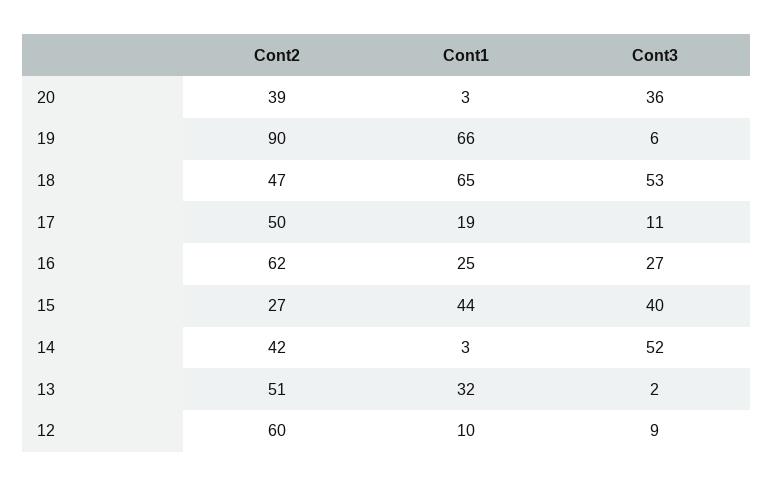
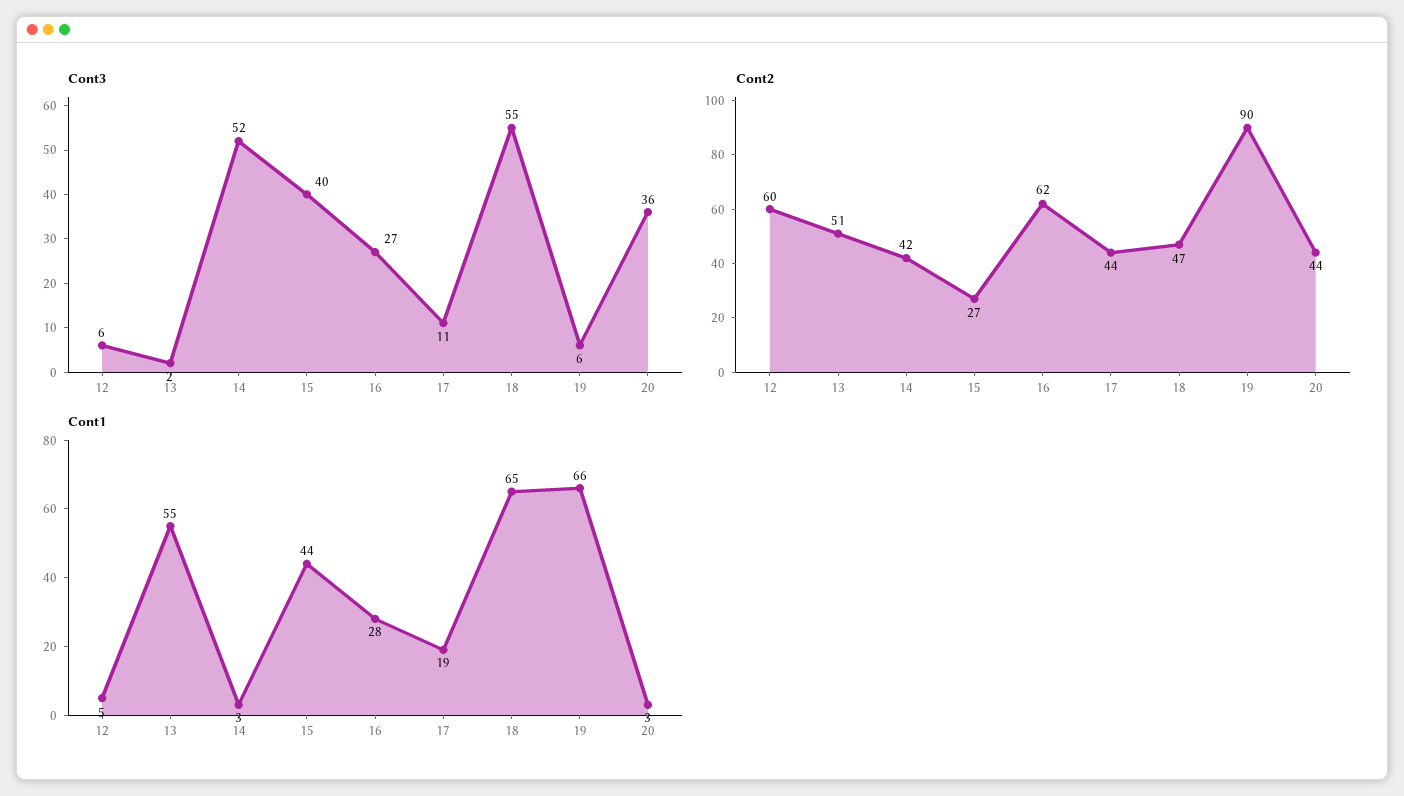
  {
    "Cont2": {
-     "20": 39,
+     "20": 44,
      "19": 90,
      "18": 47,
-     "17": 50,
+     "17": 44,
      "16": 62,
      "15": 27,
      "14": 42,
      "13": 51,
      "12": 60
    },
    "Cont1": {
      "20": 3,
      "19": 66,
      "18": 65,
      "17": 19,
-     "16": 25,
+     "16": 28,
      "15": 44,
      "14": 3,
-     "13": 32,
+     "13": 55,
-     "12": 10
+     "12": 5
    },
    "Cont3": {
      "20": 36,
      "19": 6,
-     "18": 53,
+     "18": 55,
      "17": 11,
      "16": 27,
      "15": 40,
      "14": 52,
      "13": 2,
-     "12": 9
+     "12": 6
    }
  }

